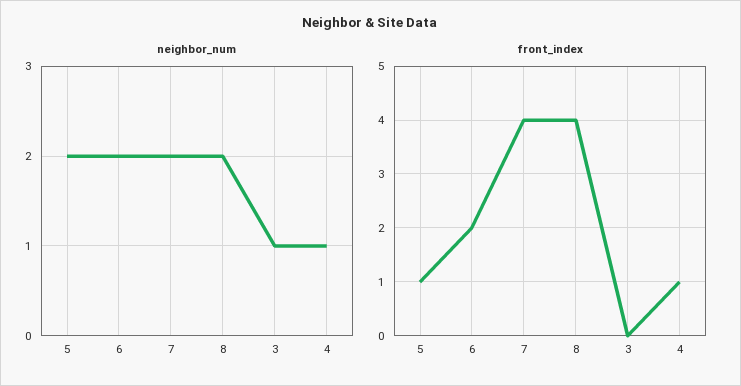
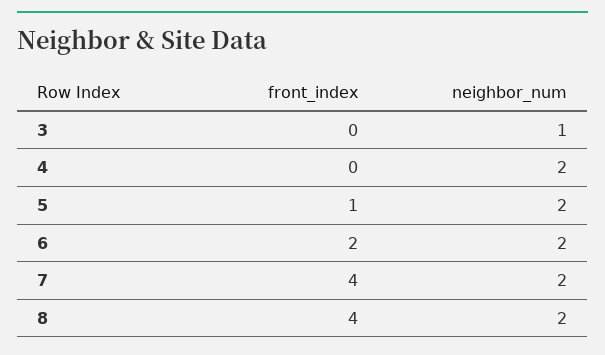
  {
    "neighbor_num": {
      "5": 2,
      "6": 2,
      "7": 2,
      "8": 2,
      "3": 1,
-     "4": 1
+     "4": 2
    },
    "front_index": {
      "5": 1,
      "6": 2,
      "7": 4,
      "8": 4,
      "3": 0,
-     "4": 1
+     "4": 0
    }
  }

